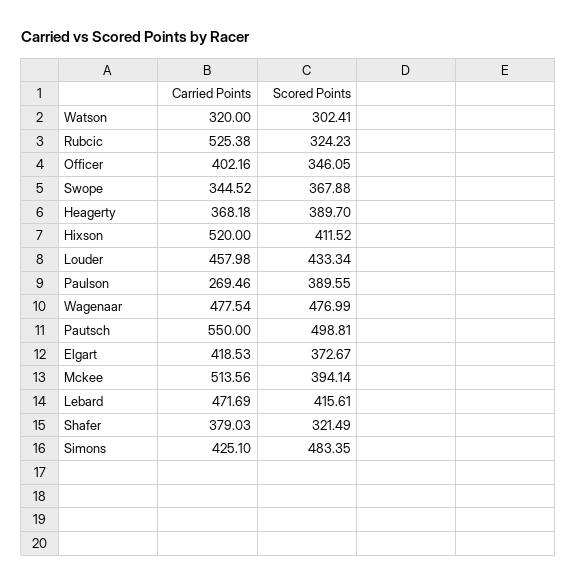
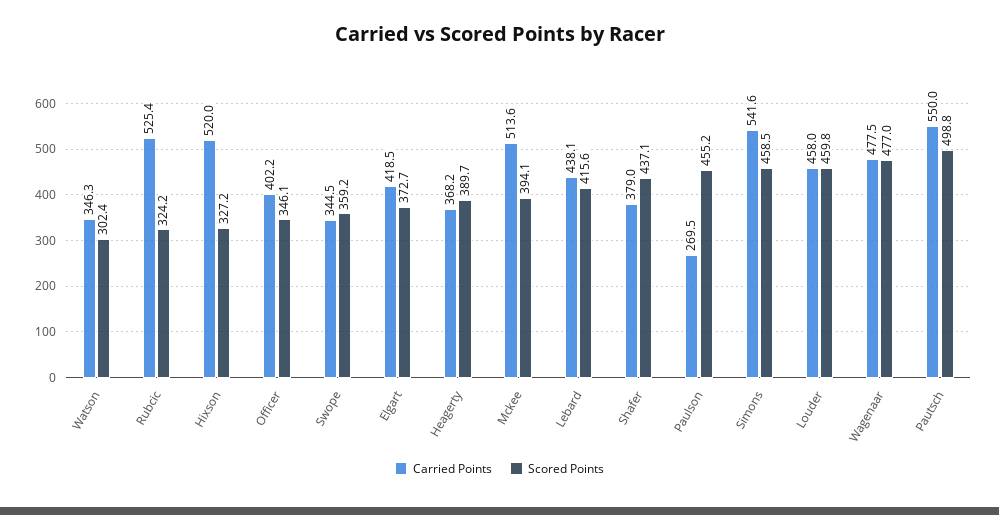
  {
    "Carried Points": {
-     "Watson": 320,
+     "Watson": 346.3,
      "Rubcic": 525.38,
      "Officer": 402.16,
      "Swope": 344.52,
      "Heagerty": 368.18,
      "Hixson": 520,
      "Louder": 457.98,
      "Paulson": 269.46,
      "Wagenaar": 477.54,
      "Pautsch": 550,
      "Elgart": 418.53,
      "Mckee": 513.56,
-     "Lebard": 471.69,
+     "Lebard": 438.1,
      "Shafer": 379.03,
-     "Simons": 425.1
+     "Simons": 541.6
    },
    "Scored Points": {
      "Watson": 302.41,
      "Rubcic": 324.23,
      "Officer": 346.05,
-     "Swope": 367.88,
+     "Swope": 359.2,
      "Heagerty": 389.7,
-     "Hixson": 411.52,
+     "Hixson": 327.2,
-     "Louder": 433.34,
+     "Louder": 459.8,
-     "Paulson": 389.55,
+     "Paulson": 455.2,
      "Wagenaar": 476.99,
      "Pautsch": 498.81,
      "Elgart": 372.67,
      "Mckee": 394.14,
      "Lebard": 415.61,
-     "Shafer": 321.49,
+     "Shafer": 437.1,
-     "Simons": 483.35
+     "Simons": 458.5
    }
  }

